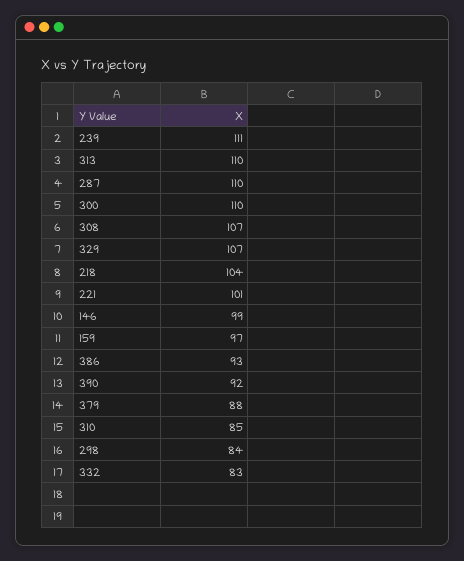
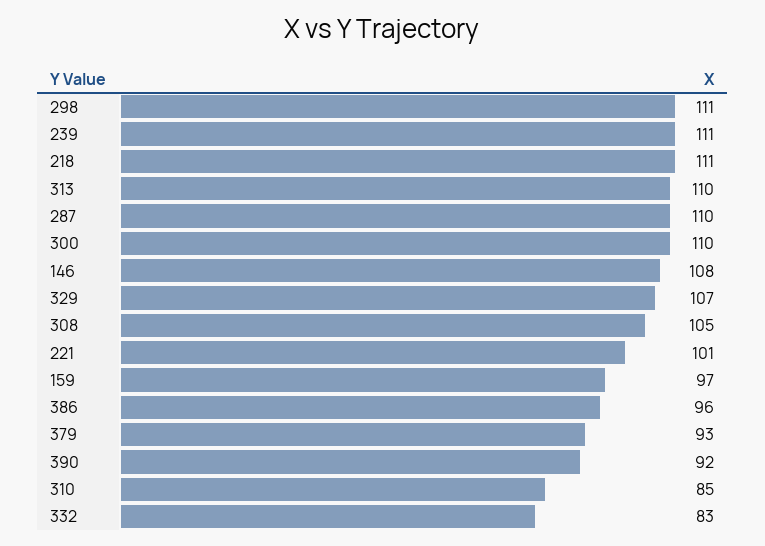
  {
    "239": 111,
    "313": 110,
    "287": 110,
    "300": 110,
-   "308": 107,
+   "308": 105,
    "329": 107,
-   "218": 104,
+   "218": 111,
    "221": 101,
-   "146": 99,
+   "146": 108,
    "159": 97,
-   "386": 93,
+   "386": 96,
    "390": 92,
-   "379": 88,
+   "379": 93,
    "310": 85,
-   "298": 84,
+   "298": 111,
    "332": 83
  }

